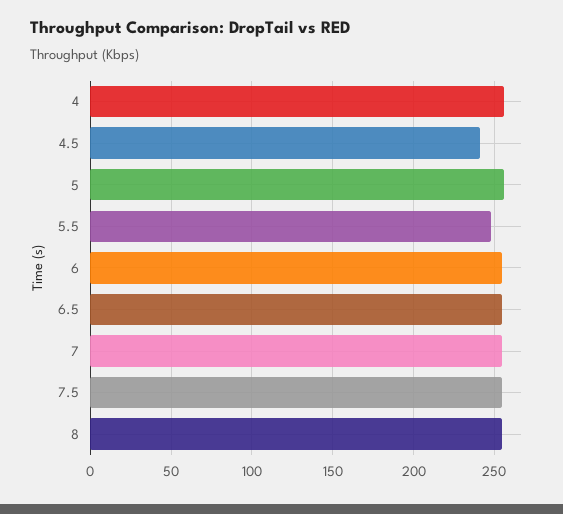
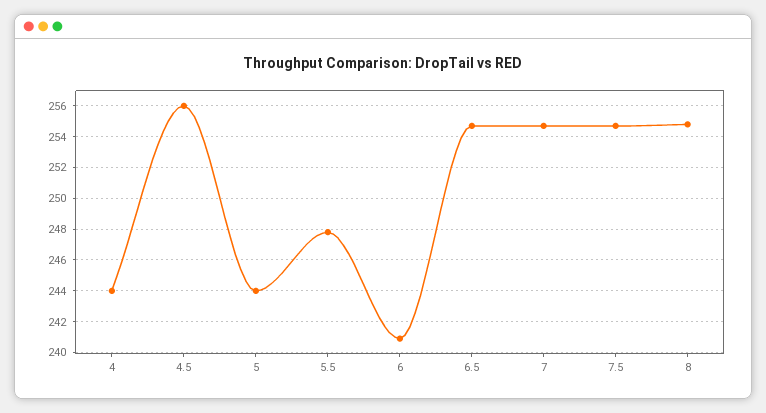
  {
-   "4": 255,
+   "4": 244,
-   "4.5": 240,
+   "4.5": 256,
-   "5": 255,
+   "5": 244,
    "5.5": 248,
-   "6": 255,
+   "6": 241,
    "6.5": 254.5,
    "7": 254.5,
    "7.5": 254.5,
    "8": 255
  }

